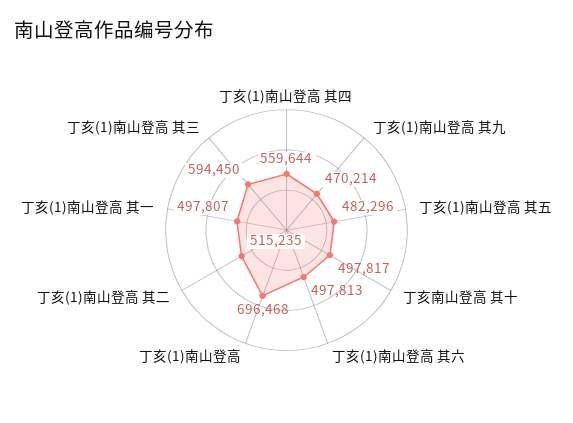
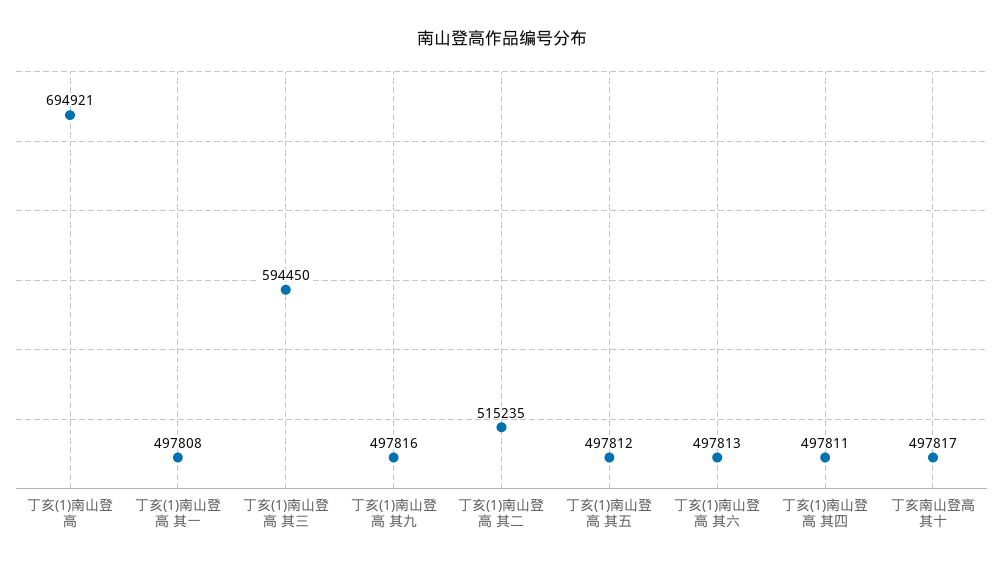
  {
-   "丁亥(1)南山登高 其四": 559644,
+   "丁亥(1)南山登高 其四": 497811,
-   "丁亥(1)南山登高 其九": 470214,
+   "丁亥(1)南山登高 其九": 497816,
-   "丁亥(1)南山登高 其五": 482296,
+   "丁亥(1)南山登高 其五": 497812,
    "丁亥南山登高 其十": 497817,
    "丁亥(1)南山登高 其六": 497813,
-   "丁亥(1)南山登高": 696468,
+   "丁亥(1)南山登高": 694921,
    "丁亥(1)南山登高 其二": 515235,
-   "丁亥(1)南山登高 其一": 497807,
+   "丁亥(1)南山登高 其一": 497808,
    "丁亥(1)南山登高 其三": 594450
  }

